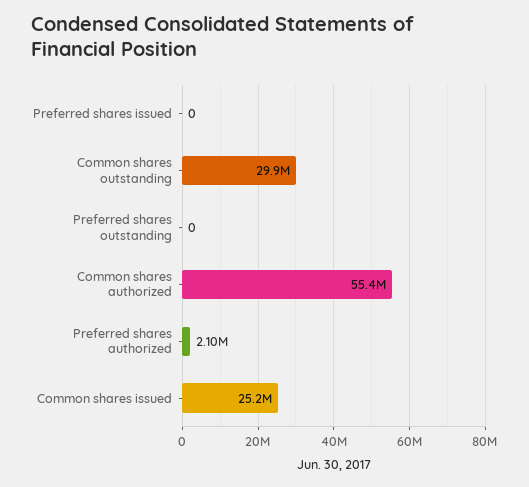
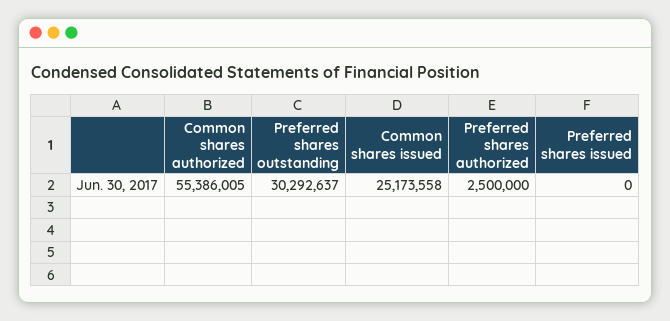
  {
    "Preferred shares issued": 0,
-   "Common shares outstanding": 29900000,
-   "Preferred shares outstanding": 0,
+   "Preferred shares outstanding": 30292637,
    "Common shares authorized": 55386005,
-   "Preferred shares authorized": 2100000,
+   "Preferred shares authorized": 2500000,
    "Common shares issued": 25173558
  }

